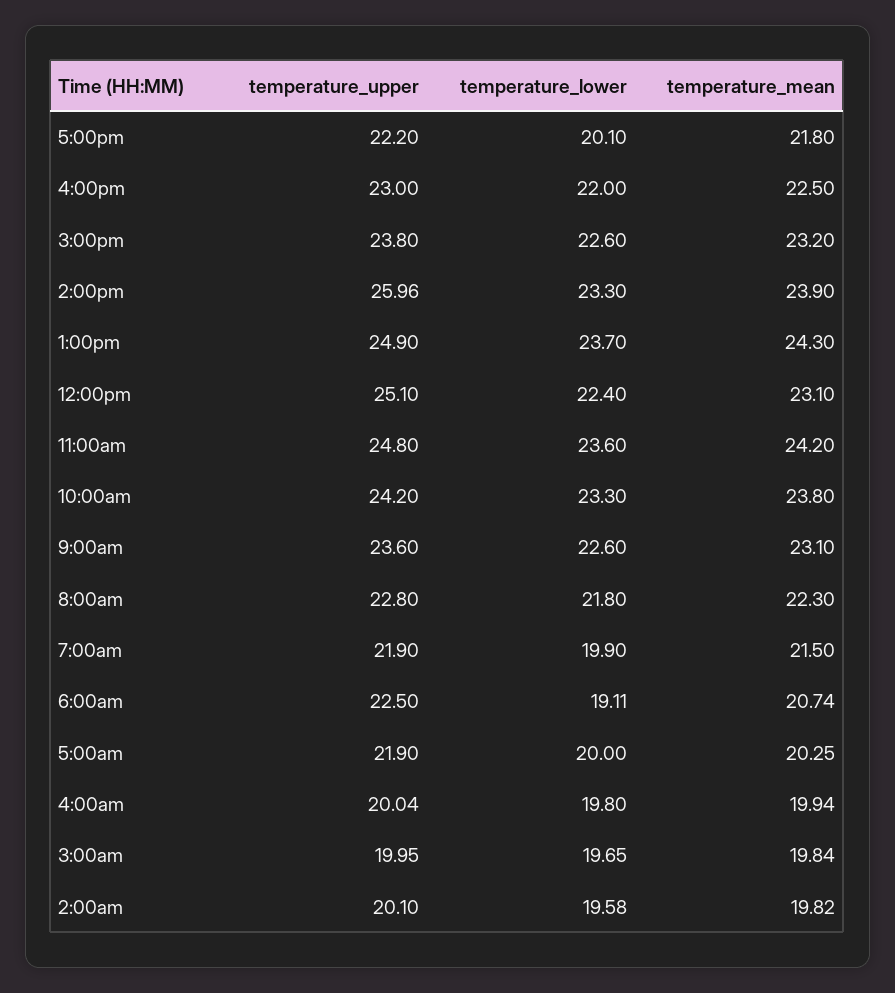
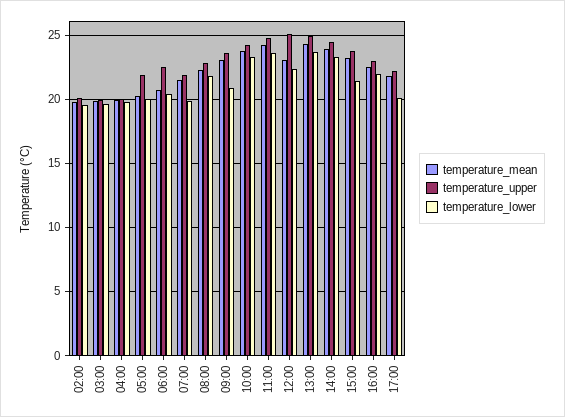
  {
    "temperature_upper": {
      "5:00pm": 22.2,
      "4:00pm": 23,
      "3:00pm": 23.8,
-     "2:00pm": 25.96,
+     "2:00pm": 24.5,
      "1:00pm": 24.9,
      "12:00pm": 25.1,
      "11:00am": 24.8,
      "10:00am": 24.2,
      "9:00am": 23.6,
      "8:00am": 22.8,
      "7:00am": 21.9,
      "6:00am": 22.5,
      "5:00am": 21.9,
      "4:00am": 20.04,
      "3:00am": 19.95,
      "2:00am": 20.1
    },
    "temperature_lower": {
      "5:00pm": 20.1,
      "4:00pm": 22,
-     "3:00pm": 22.6,
+     "3:00pm": 21.5,
      "2:00pm": 23.3,
      "1:00pm": 23.7,
      "12:00pm": 22.4,
      "11:00am": 23.6,
      "10:00am": 23.3,
-     "9:00am": 22.6,
+     "9:00am": 21,
      "8:00am": 21.8,
      "7:00am": 19.9,
-     "6:00am": 19.11,
+     "6:00am": 20.5,
      "5:00am": 20,
      "4:00am": 19.8,
      "3:00am": 19.65,
      "2:00am": 19.58
    },
    "temperature_mean": {
      "5:00pm": 21.8,
      "4:00pm": 22.5,
      "3:00pm": 23.2,
      "2:00pm": 23.9,
      "1:00pm": 24.3,
      "12:00pm": 23.1,
      "11:00am": 24.2,
      "10:00am": 23.8,
      "9:00am": 23.1,
      "8:00am": 22.3,
      "7:00am": 21.5,
      "6:00am": 20.74,
      "5:00am": 20.25,
      "4:00am": 19.94,
      "3:00am": 19.84,
      "2:00am": 19.82
    }
  }

